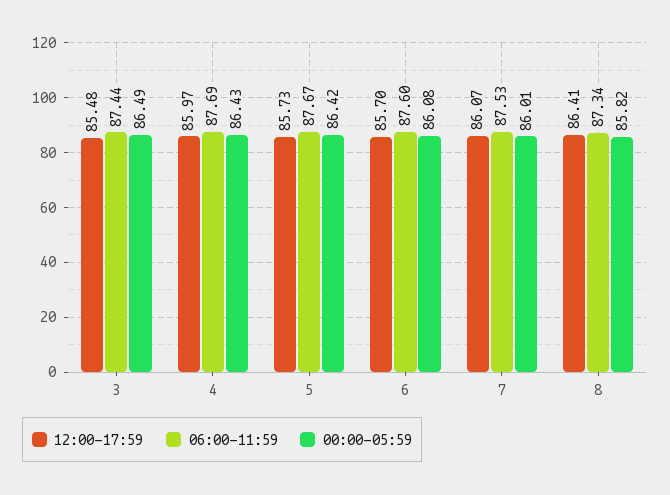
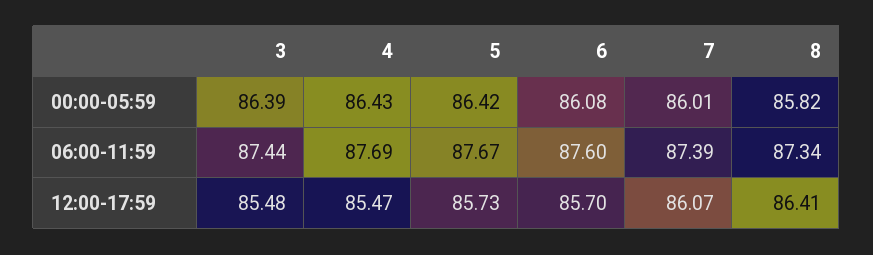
  {
    "12:00-17:59": {
      "3": 85.48,
-     "4": 85.97,
+     "4": 85.47,
      "5": 85.73,
      "6": 85.7,
      "7": 86.07,
      "8": 86.41
    },
    "06:00-11:59": {
      "3": 87.44,
      "4": 87.69,
      "5": 87.67,
      "6": 87.6,
-     "7": 87.53,
+     "7": 87.39,
      "8": 87.34
    },
    "00:00-05:59": {
-     "3": 86.49,
+     "3": 86.39,
      "4": 86.43,
      "5": 86.42,
      "6": 86.08,
      "7": 86.01,
      "8": 85.82
    }
  }

